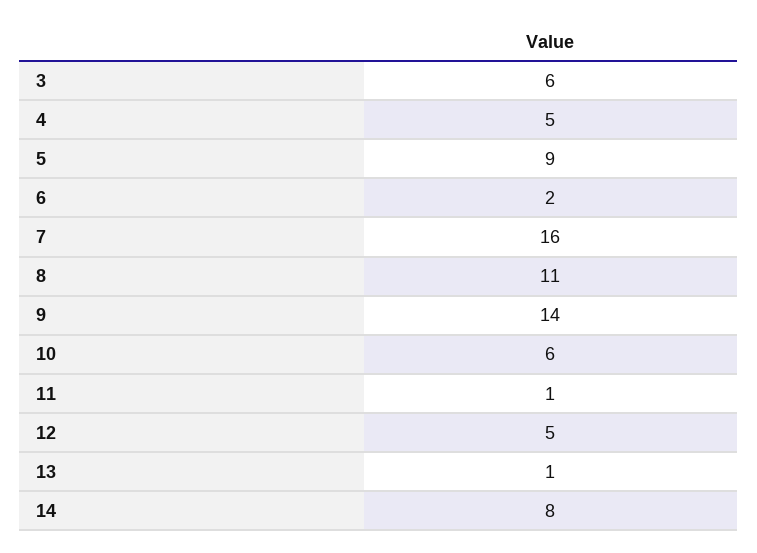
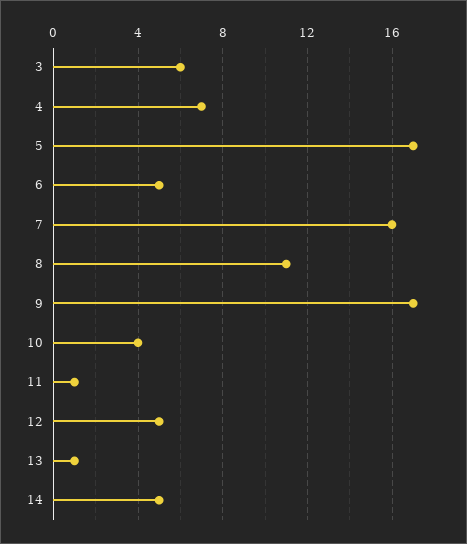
  {
    "3": 6,
-   "4": 5,
+   "4": 7,
-   "5": 9,
+   "5": 17,
-   "6": 2,
+   "6": 5,
    "7": 16,
    "8": 11,
-   "9": 14,
+   "9": 17,
-   "10": 6,
+   "10": 4,
    "11": 1,
    "12": 5,
    "13": 1,
-   "14": 8
+   "14": 5
  }

